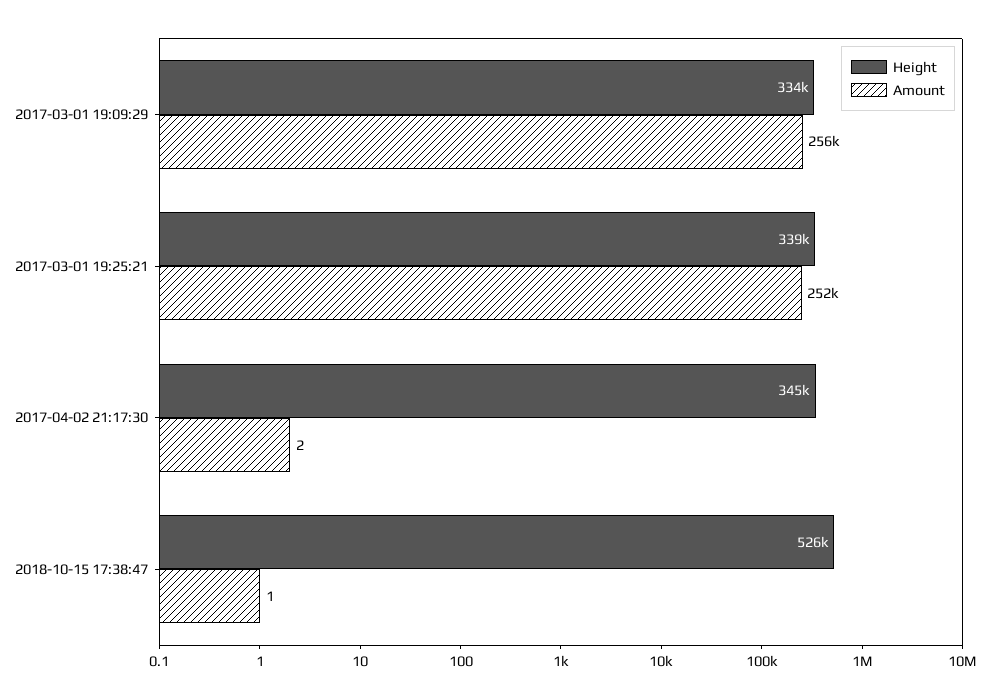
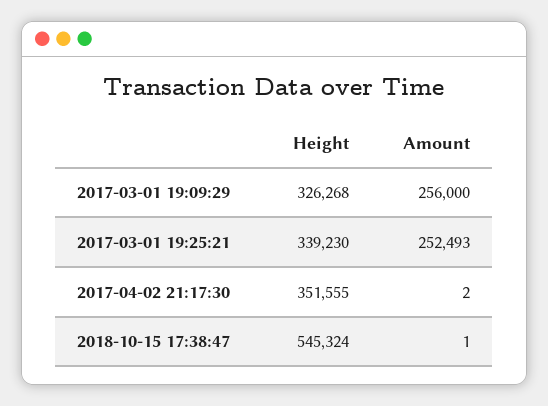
  {
    "Height": {
-     "2017-03-01 19:09:29": 334000,
+     "2017-03-01 19:09:29": 326268,
      "2017-03-01 19:25:21": 339230,
-     "2017-04-02 21:17:30": 345000,
+     "2017-04-02 21:17:30": 351555,
-     "2018-10-15 17:38:47": 526000
+     "2018-10-15 17:38:47": 545324
    },
    "Amount": {
      "2017-03-01 19:09:29": 256000,
      "2017-03-01 19:25:21": 252493,
      "2017-04-02 21:17:30": 2,
      "2018-10-15 17:38:47": 1
    }
  }

